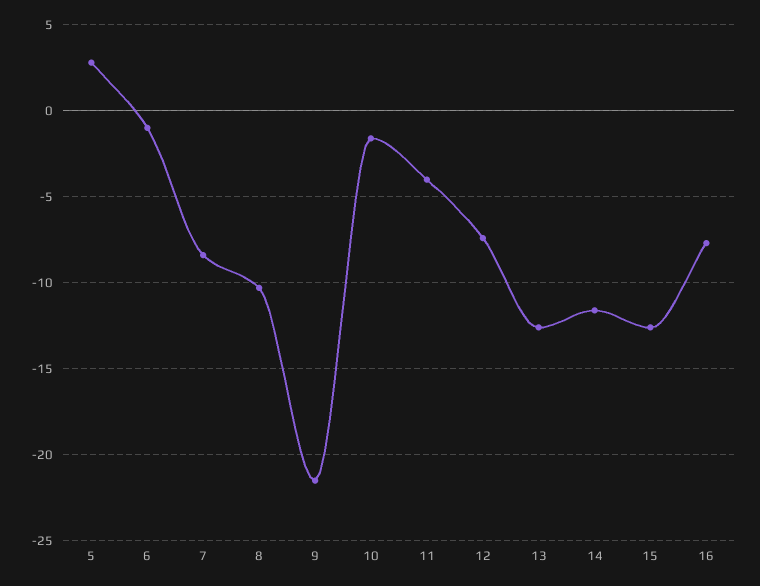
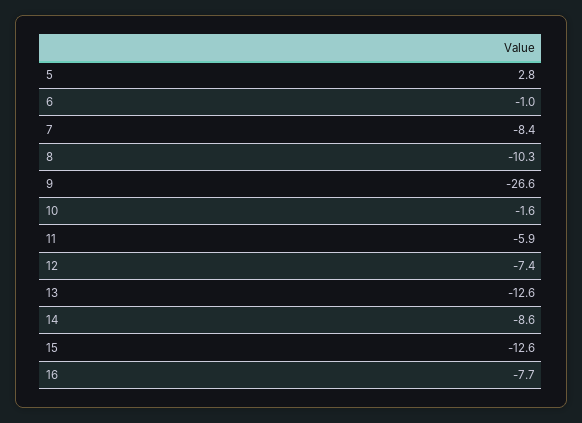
  {
    "5": 2.8,
    "6": -1,
    "7": -8.4,
    "8": -10.3,
-   "9": -21.5,
+   "9": -26.6,
    "10": -1.6,
-   "11": -4,
+   "11": -5.9,
    "12": -7.4,
    "13": -12.6,
-   "14": -11.5,
+   "14": -8.6,
    "15": -12.6,
    "16": -7.7
  }

